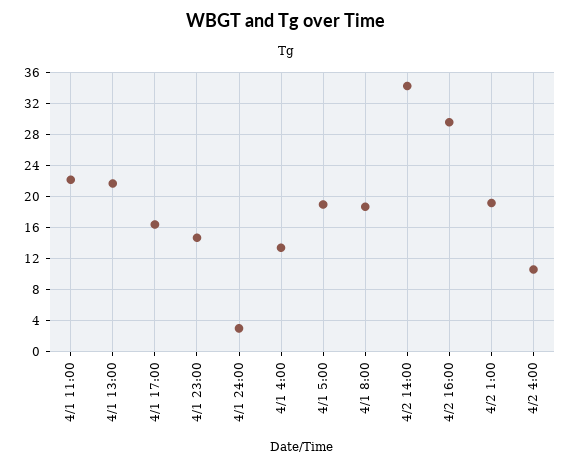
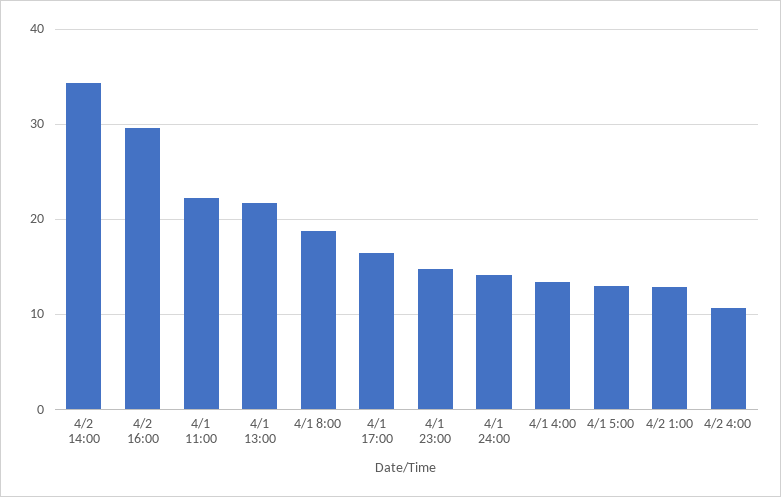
  {
    "4/1 11:00": 22,
    "4/1 13:00": 22,
    "4/1 17:00": 16,
    "4/1 23:00": 15,
-   "4/1 24:00": 3,
+   "4/1 24:00": 14,
    "4/1 4:00": 13,
-   "4/1 5:00": 19,
+   "4/1 5:00": 13,
    "4/1 8:00": 19,
    "4/2 14:00": 34,
    "4/2 16:00": 30,
-   "4/2 1:00": 19,
+   "4/2 1:00": 13,
    "4/2 4:00": 11
  }

